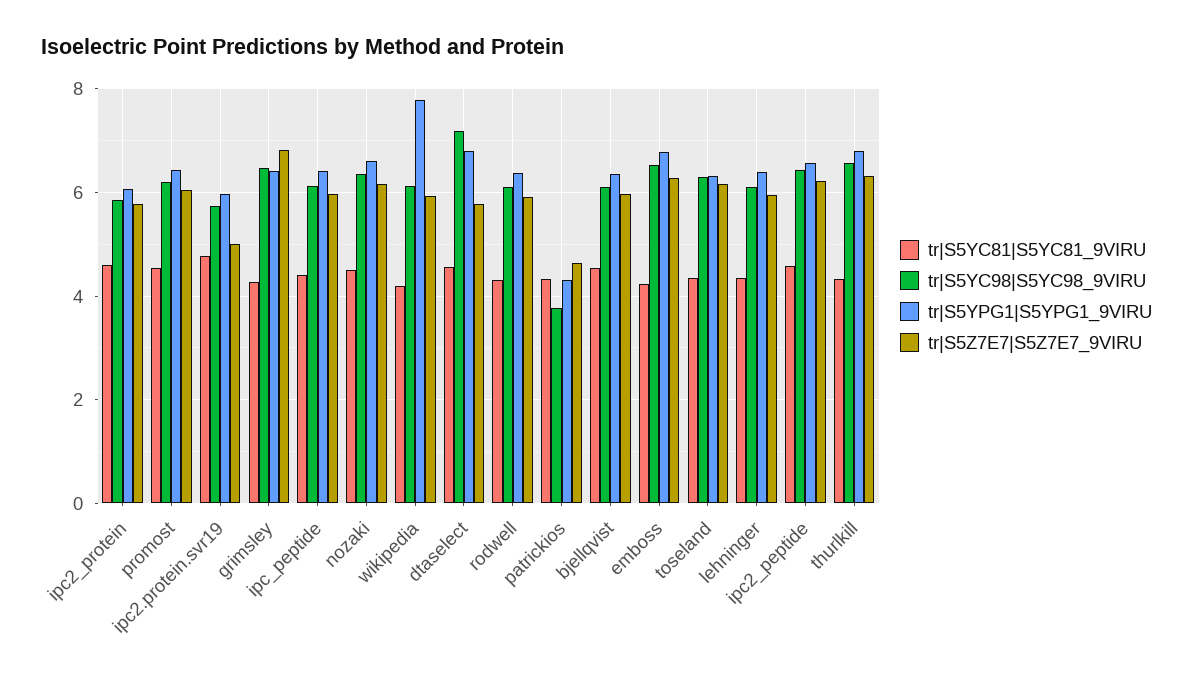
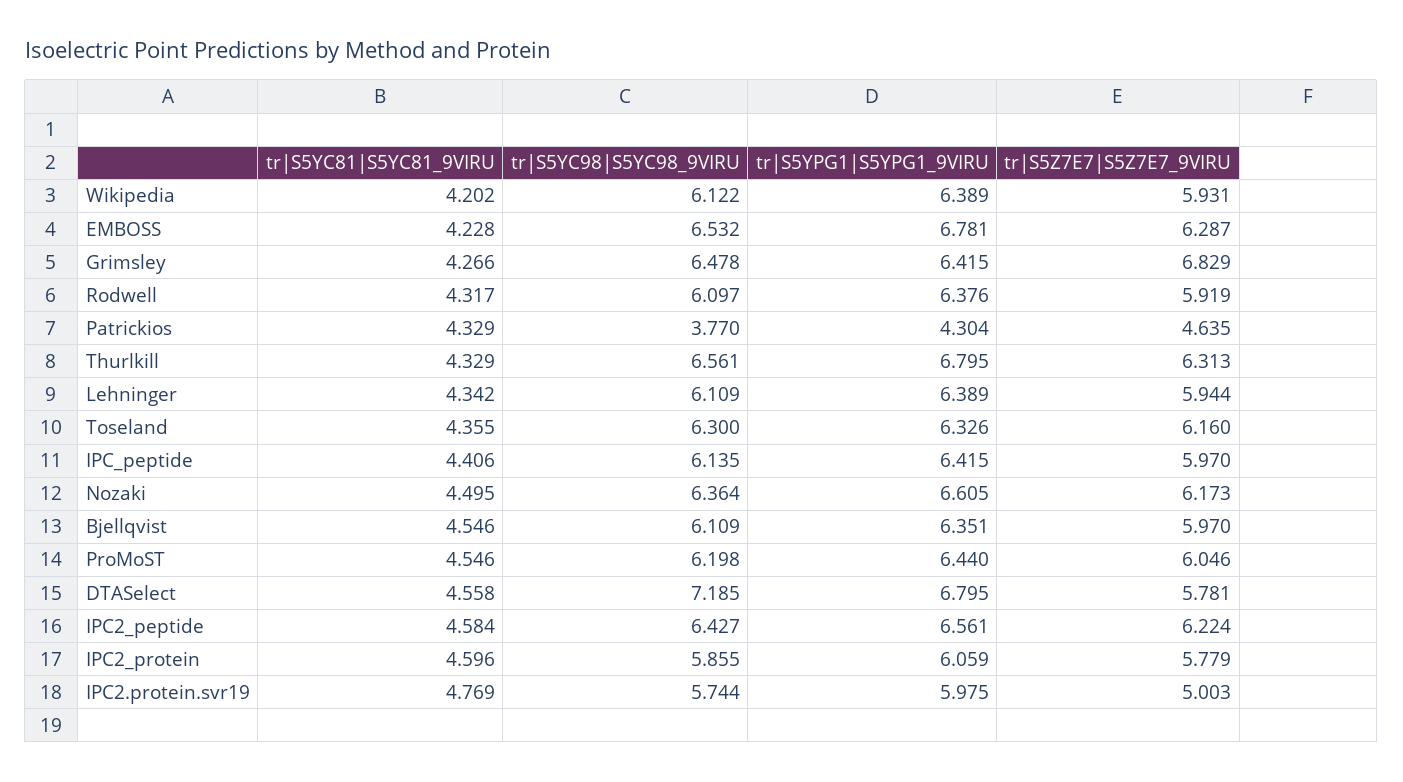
  {
    "tr|S5YC81|S5YC81_9VIRU": {
      "ipc2_protein": 4.596,
      "promost": 4.546,
      "ipc2.protein.svr19": 4.769,
      "grimsley": 4.266,
      "ipc_peptide": 4.406,
      "nozaki": 4.495,
      "wikipedia": 4.202,
      "dtaselect": 4.558,
      "rodwell": 4.317,
      "patrickios": 4.329,
      "bjellqvist": 4.546,
      "emboss": 4.228,
      "toseland": 4.355,
      "lehninger": 4.342,
      "ipc2_peptide": 4.584,
      "thurlkill": 4.329
    },
    "tr|S5YC98|S5YC98_9VIRU": {
      "ipc2_protein": 5.855,
      "promost": 6.198,
      "ipc2.protein.svr19": 5.744,
      "grimsley": 6.478,
      "ipc_peptide": 6.135,
      "nozaki": 6.364,
      "wikipedia": 6.122,
      "dtaselect": 7.185,
      "rodwell": 6.097,
      "patrickios": 3.77,
      "bjellqvist": 6.109,
      "emboss": 6.532,
      "toseland": 6.3,
      "lehninger": 6.109,
      "ipc2_peptide": 6.427,
      "thurlkill": 6.561
    },
    "tr|S5YPG1|S5YPG1_9VIRU": {
      "ipc2_protein": 6.059,
      "promost": 6.44,
      "ipc2.protein.svr19": 5.975,
      "grimsley": 6.415,
      "ipc_peptide": 6.415,
      "nozaki": 6.605,
-     "wikipedia": 7.8,
+     "wikipedia": 6.389,
      "dtaselect": 6.795,
      "rodwell": 6.376,
      "patrickios": 4.304,
      "bjellqvist": 6.351,
      "emboss": 6.781,
      "toseland": 6.326,
      "lehninger": 6.389,
      "ipc2_peptide": 6.561,
      "thurlkill": 6.795
    },
    "tr|S5Z7E7|S5Z7E7_9VIRU": {
      "ipc2_protein": 5.779,
      "promost": 6.046,
      "ipc2.protein.svr19": 5.003,
      "grimsley": 6.829,
      "ipc_peptide": 5.97,
      "nozaki": 6.173,
      "wikipedia": 5.931,
      "dtaselect": 5.781,
      "rodwell": 5.919,
      "patrickios": 4.635,
      "bjellqvist": 5.97,
      "emboss": 6.287,
      "toseland": 6.16,
      "lehninger": 5.944,
      "ipc2_peptide": 6.224,
      "thurlkill": 6.313
    }
  }

